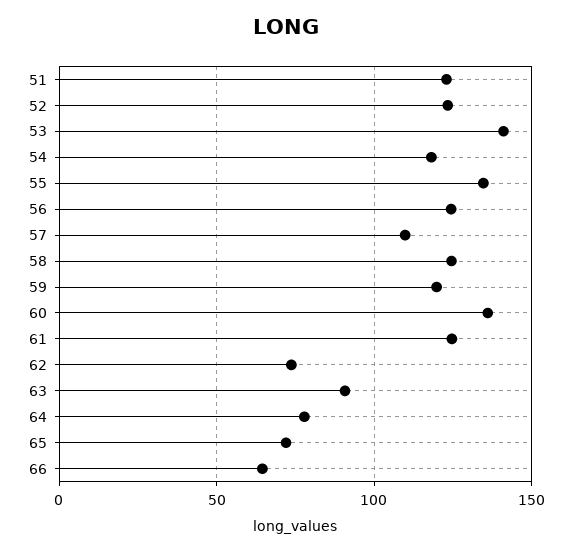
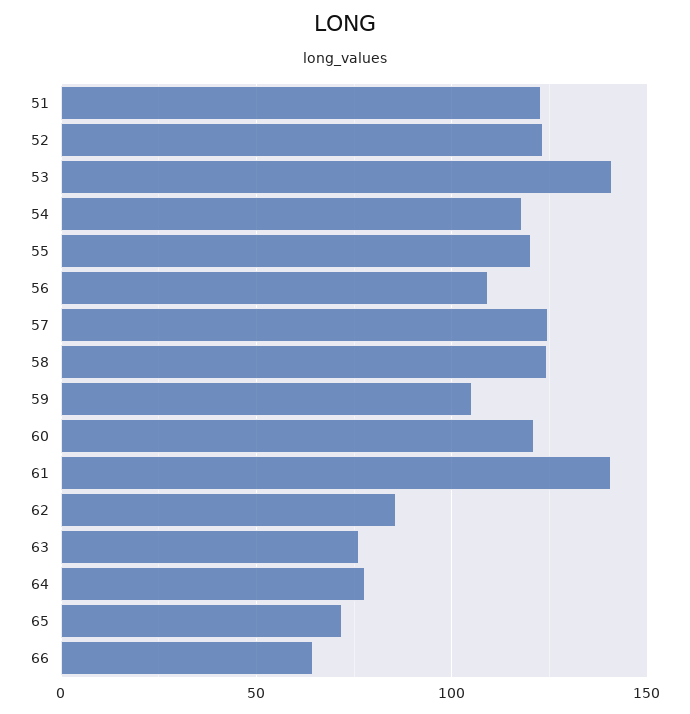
  {
    "51": 125,
    "52": 125,
    "53": 140,
    "54": 120,
-   "55": 135,
+   "55": 120,
-   "56": 125,
+   "56": 110,
-   "57": 110,
+   "57": 125,
    "58": 125,
-   "59": 120,
+   "59": 105,
-   "60": 135,
+   "60": 120,
-   "61": 125,
+   "61": 140,
-   "62": 75,
+   "62": 85,
-   "63": 90,
+   "63": 75,
    "64": 80,
    "65": 70,
    "66": 65
  }

